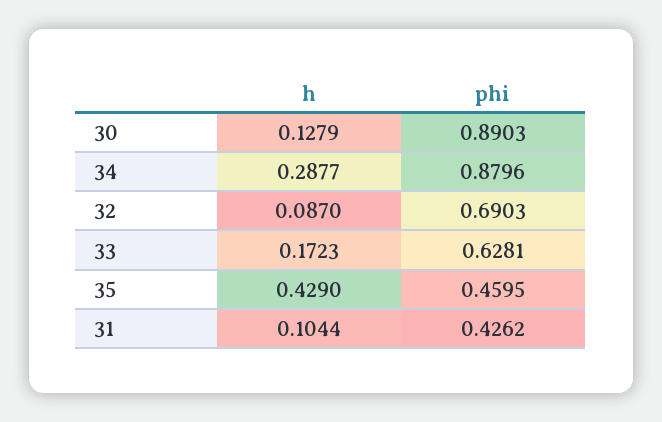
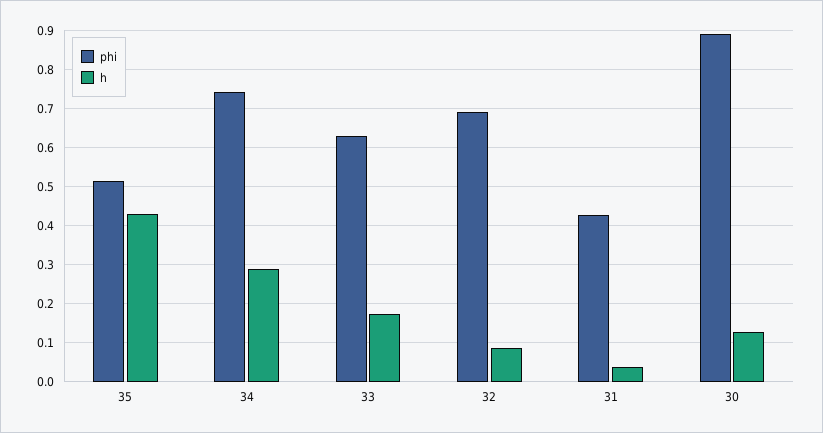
  {
    "h": {
      "30": 0.1279,
      "34": 0.2877,
      "32": 0.087,
      "33": 0.1723,
      "35": 0.429,
-     "31": 0.1044
+     "31": 0.04
    },
    "phi": {
      "30": 0.8903,
-     "34": 0.8796,
+     "34": 0.74,
      "32": 0.6903,
      "33": 0.6281,
-     "35": 0.4595,
+     "35": 0.52,
      "31": 0.4262
    }
  }

